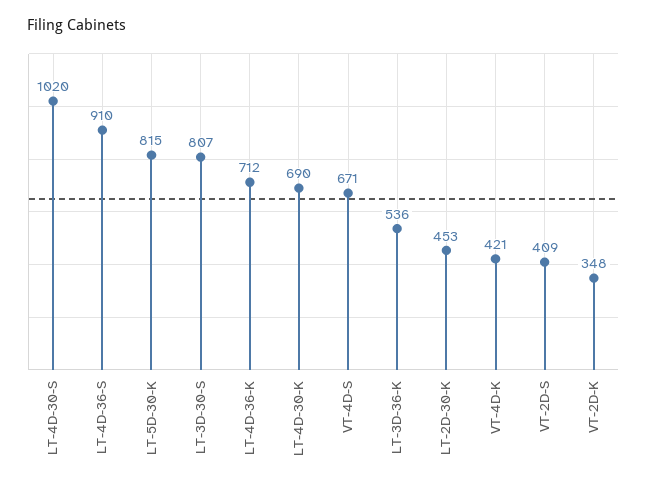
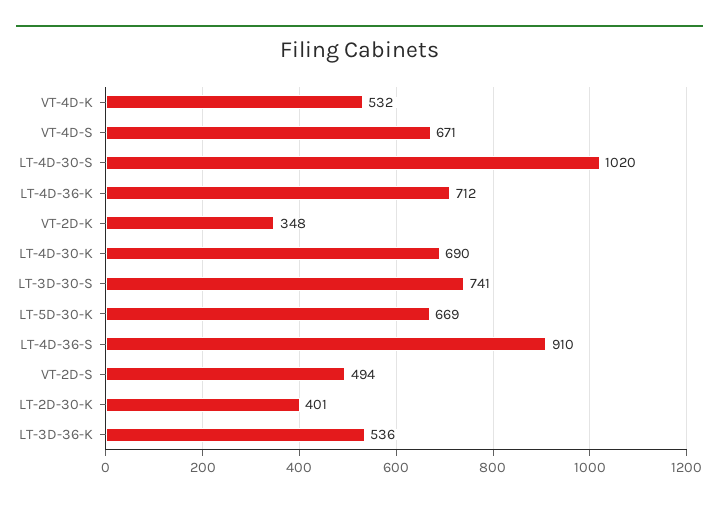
  {
    "LT-4D-30-S": 1020,
    "LT-4D-36-S": 910,
-   "LT-5D-30-K": 815,
+   "LT-5D-30-K": 669,
-   "LT-3D-30-S": 807,
+   "LT-3D-30-S": 741,
    "LT-4D-36-K": 712,
    "LT-4D-30-K": 690,
    "VT-4D-S": 671,
    "LT-3D-36-K": 536,
-   "LT-2D-30-K": 453,
+   "LT-2D-30-K": 401,
-   "VT-4D-K": 421,
+   "VT-4D-K": 532,
-   "VT-2D-S": 409,
+   "VT-2D-S": 494,
    "VT-2D-K": 348
  }

